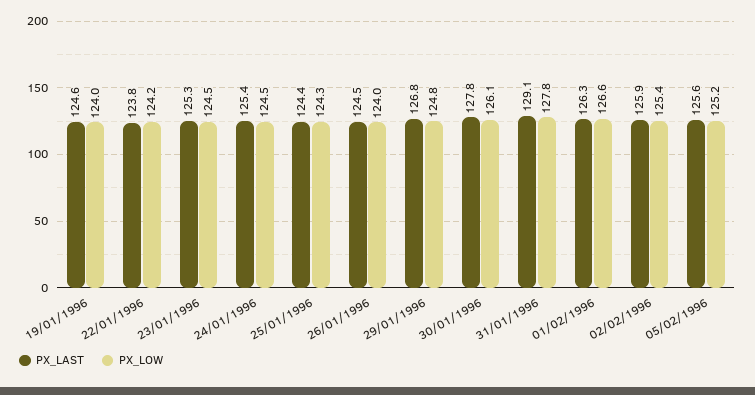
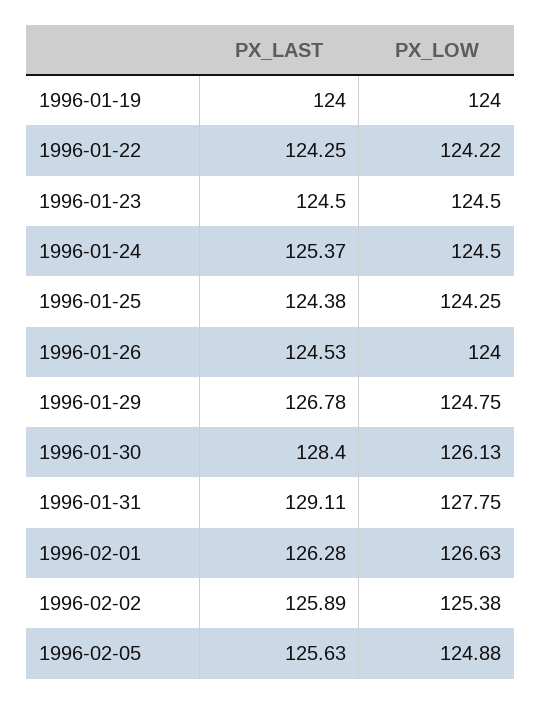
  {
    "PX_LAST": {
-     "19/01/1996": 124.6,
+     "19/01/1996": 124,
-     "22/01/1996": 123.8,
+     "22/01/1996": 124.25,
-     "23/01/1996": 125.3,
+     "23/01/1996": 124.5,
      "24/01/1996": 125.37,
      "25/01/1996": 124.38,
      "26/01/1996": 124.53,
      "29/01/1996": 126.78,
-     "30/01/1996": 127.8,
+     "30/01/1996": 128.4,
      "31/01/1996": 129.11,
      "01/02/1996": 126.28,
      "02/02/1996": 125.89,
      "05/02/1996": 125.63
    },
    "PX_LOW": {
      "19/01/1996": 124,
      "22/01/1996": 124.22,
      "23/01/1996": 124.5,
      "24/01/1996": 124.5,
      "25/01/1996": 124.25,
      "26/01/1996": 124,
      "29/01/1996": 124.75,
      "30/01/1996": 126.13,
      "31/01/1996": 127.75,
      "01/02/1996": 126.63,
      "02/02/1996": 125.38,
-     "05/02/1996": 125.2
+     "05/02/1996": 124.88
    }
  }

